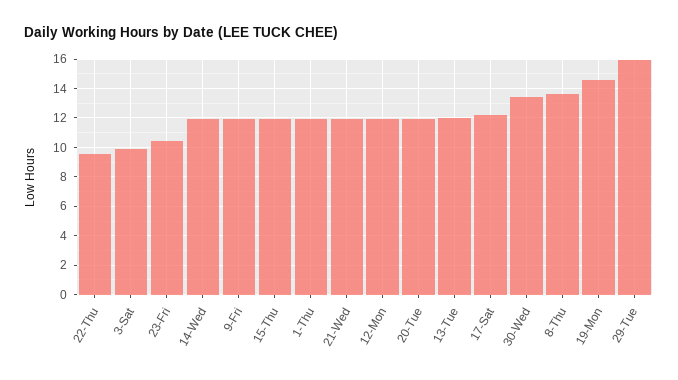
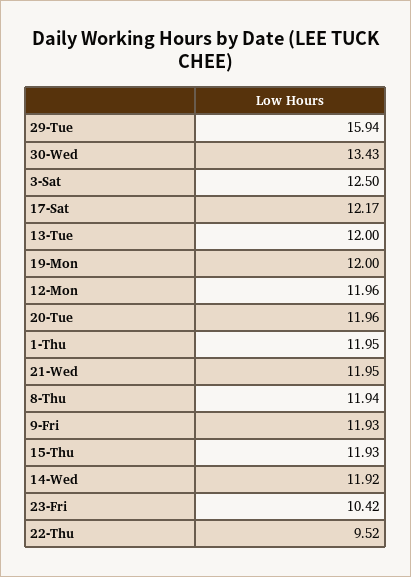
  {
    "22-Thu": 9.52,
-   "3-Sat": 10,
+   "3-Sat": 12.5,
    "23-Fri": 10.42,
    "14-Wed": 11.92,
    "9-Fri": 11.93,
    "15-Thu": 11.93,
    "1-Thu": 11.95,
    "21-Wed": 11.95,
    "12-Mon": 11.96,
    "20-Tue": 11.96,
    "13-Tue": 12,
    "17-Sat": 12.17,
    "30-Wed": 13.43,
-   "8-Thu": 13.5,
+   "8-Thu": 11.94,
-   "19-Mon": 14.5,
+   "19-Mon": 12,
    "29-Tue": 15.94
  }

